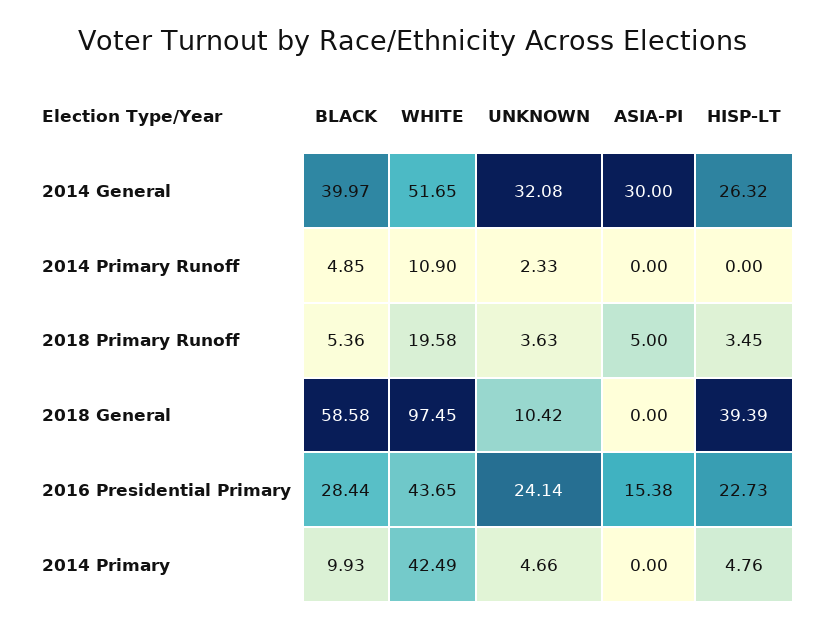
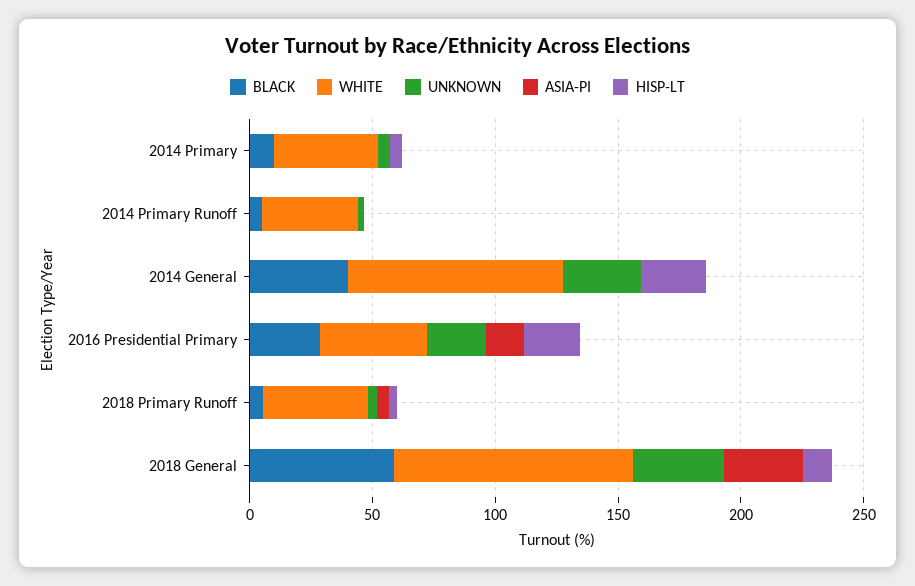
  {
    "BLACK": {
      "2014 General": 39.97,
      "2014 Primary Runoff": 4.85,
      "2018 Primary Runoff": 5.36,
      "2018 General": 58.58,
      "2016 Presidential Primary": 28.44,
      "2014 Primary": 9.93
    },
    "WHITE": {
-     "2014 General": 51.65,
+     "2014 General": 90,
-     "2014 Primary Runoff": 10.9,
+     "2014 Primary Runoff": 40,
-     "2018 Primary Runoff": 19.58,
+     "2018 Primary Runoff": 40,
      "2018 General": 97.45,
      "2016 Presidential Primary": 43.65,
      "2014 Primary": 42.49
    },
    "UNKNOWN": {
      "2014 General": 32.08,
      "2014 Primary Runoff": 2.33,
      "2018 Primary Runoff": 3.63,
-     "2018 General": 10.42,
+     "2018 General": 40,
      "2016 Presidential Primary": 24.14,
      "2014 Primary": 4.66
    },
    "ASIA-PI": {
-     "2014 General": 30,
+     "2014 General": 0,
      "2014 Primary Runoff": 0,
      "2018 Primary Runoff": 5,
-     "2018 General": 0,
+     "2018 General": 30,
      "2016 Presidential Primary": 15.38,
      "2014 Primary": 0
    },
    "HISP-LT": {
      "2014 General": 26.32,
      "2014 Primary Runoff": 0,
      "2018 Primary Runoff": 3.45,
-     "2018 General": 39.39,
+     "2018 General": 10,
      "2016 Presidential Primary": 22.73,
      "2014 Primary": 4.76
    }
  }

